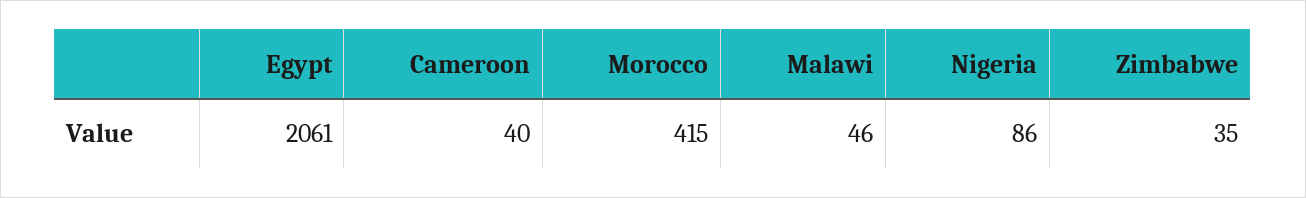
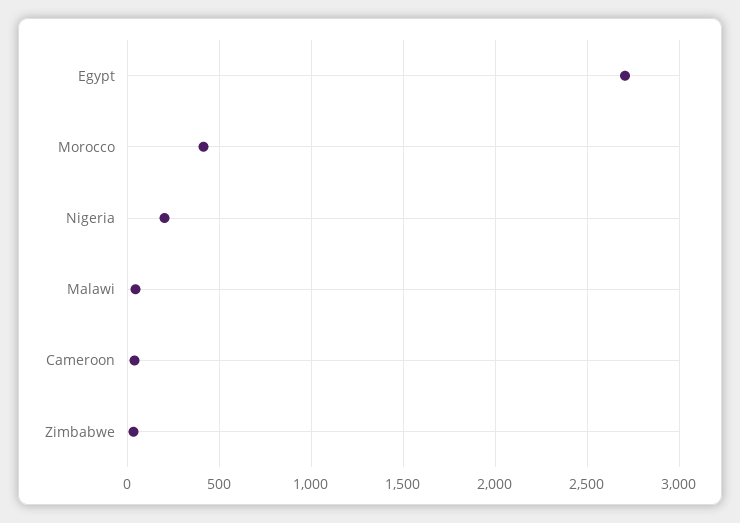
  {
-   "Egypt": 2061,
+   "Egypt": 2700,
    "Cameroon": 40,
    "Morocco": 415,
    "Malawi": 46,
-   "Nigeria": 86,
+   "Nigeria": 200,
    "Zimbabwe": 35
  }

